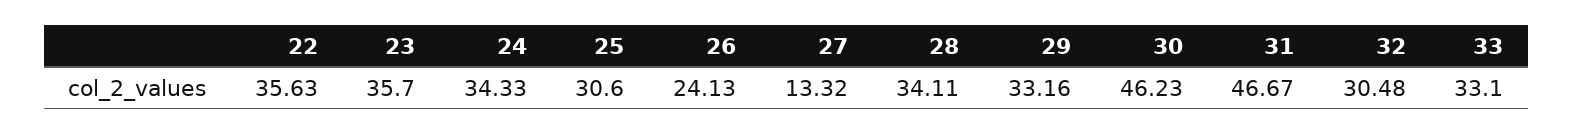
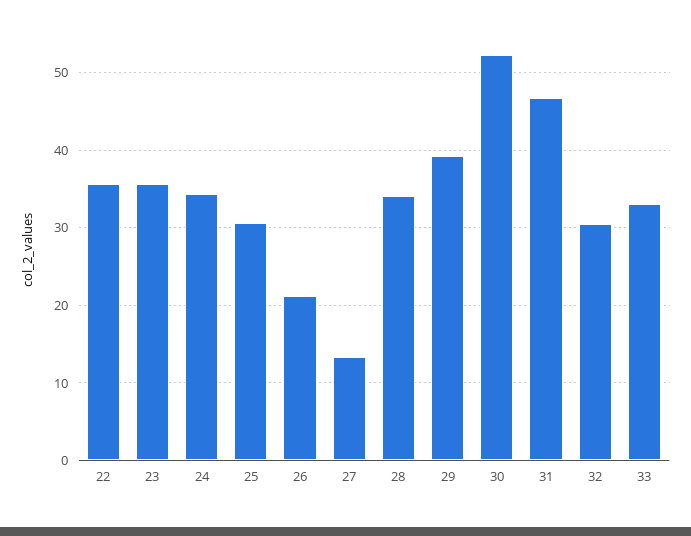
  {
    "22": 35.63,
    "23": 35.7,
    "24": 34.33,
    "25": 30.6,
-   "26": 24.13,
+   "26": 21,
    "27": 13.32,
    "28": 34.11,
-   "29": 33.16,
+   "29": 39,
-   "30": 46.23,
+   "30": 52,
    "31": 46.67,
    "32": 30.48,
    "33": 33.1
  }

